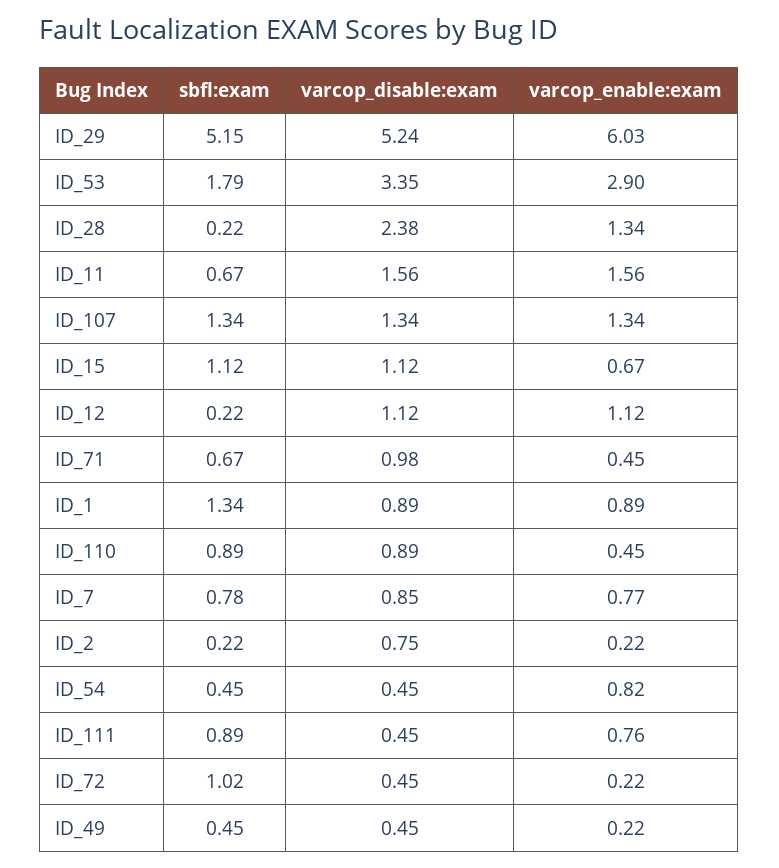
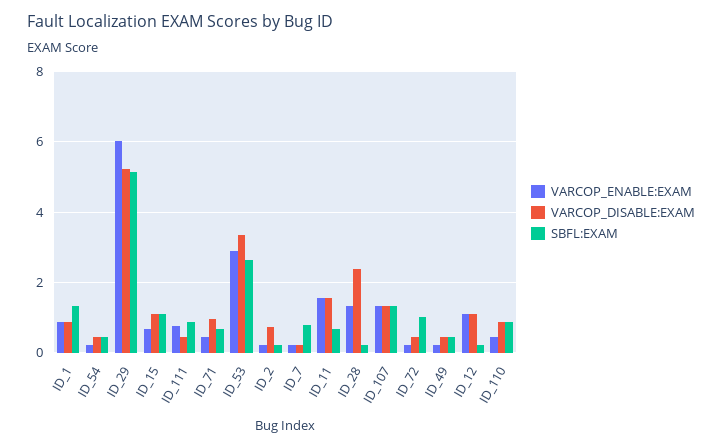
  {
    "sbfl:exam": {
      "ID_29": 5.15,
-     "ID_53": 1.79,
+     "ID_53": 2.6,
      "ID_28": 0.22,
      "ID_11": 0.67,
      "ID_107": 1.34,
      "ID_15": 1.12,
      "ID_12": 0.22,
      "ID_71": 0.67,
      "ID_1": 1.34,
      "ID_110": 0.89,
      "ID_7": 0.78,
      "ID_2": 0.22,
      "ID_54": 0.45,
      "ID_111": 0.89,
      "ID_72": 1.02,
      "ID_49": 0.45
    },
    "varcop_disable:exam": {
      "ID_29": 5.24,
      "ID_53": 3.35,
      "ID_28": 2.38,
      "ID_11": 1.56,
      "ID_107": 1.34,
      "ID_15": 1.12,
      "ID_12": 1.12,
      "ID_71": 0.98,
      "ID_1": 0.89,
      "ID_110": 0.89,
-     "ID_7": 0.85,
+     "ID_7": 0.2,
      "ID_2": 0.75,
      "ID_54": 0.45,
      "ID_111": 0.45,
      "ID_72": 0.45,
      "ID_49": 0.45
    },
    "varcop_enable:exam": {
      "ID_29": 6.03,
      "ID_53": 2.9,
      "ID_28": 1.34,
      "ID_11": 1.56,
      "ID_107": 1.34,
      "ID_15": 0.67,
      "ID_12": 1.12,
      "ID_71": 0.45,
      "ID_1": 0.89,
      "ID_110": 0.45,
-     "ID_7": 0.77,
+     "ID_7": 0.2,
      "ID_2": 0.22,
-     "ID_54": 0.82,
+     "ID_54": 0.2,
      "ID_111": 0.76,
      "ID_72": 0.22,
      "ID_49": 0.22
    }
  }

